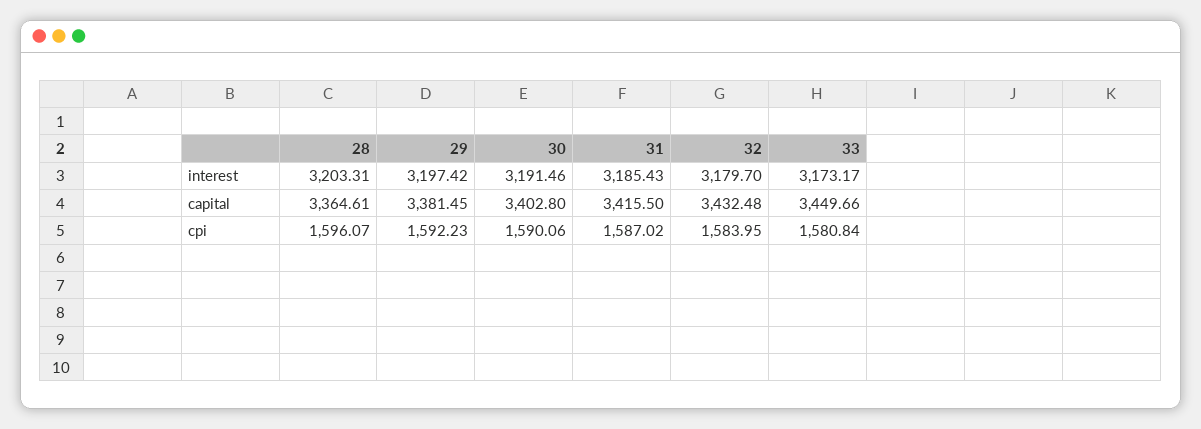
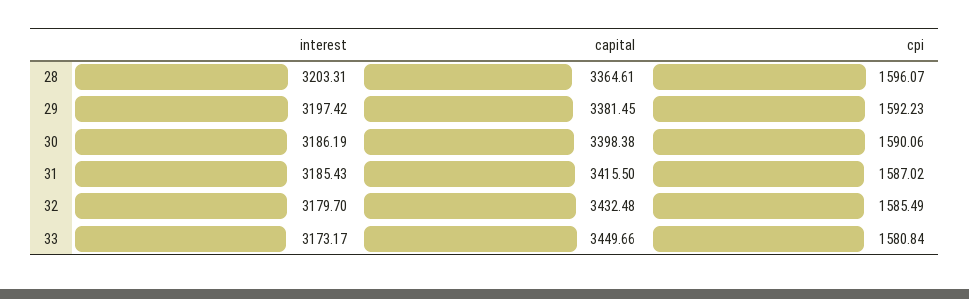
  {
    "28": {
      "interest": 3203.31,
      "capital": 3364.61,
      "cpi": 1596.07
    },
    "29": {
      "interest": 3197.42,
      "capital": 3381.45,
      "cpi": 1592.23
    },
    "30": {
-     "interest": 3191.46,
+     "interest": 3186.19,
-     "capital": 3402.8,
+     "capital": 3398.38,
      "cpi": 1590.06
    },
    "31": {
      "interest": 3185.43,
      "capital": 3415.5,
      "cpi": 1587.02
    },
    "32": {
      "interest": 3179.7,
      "capital": 3432.48,
-     "cpi": 1583.95
+     "cpi": 1585.49
    },
    "33": {
      "interest": 3173.17,
      "capital": 3449.66,
      "cpi": 1580.84
    }
  }

